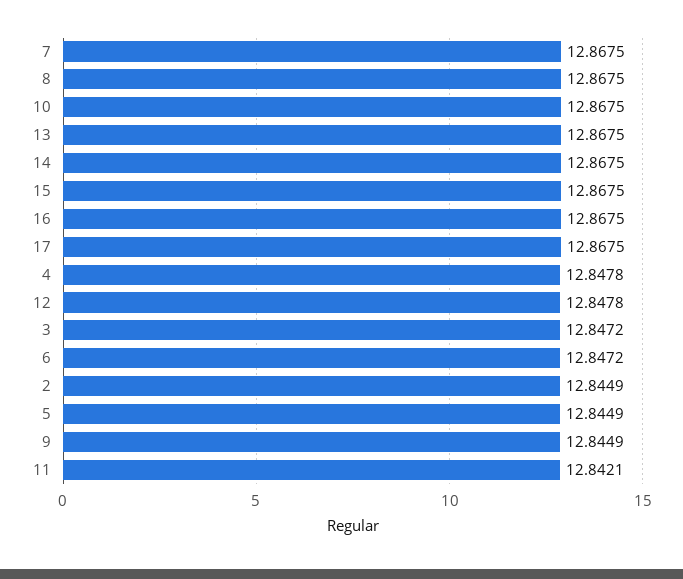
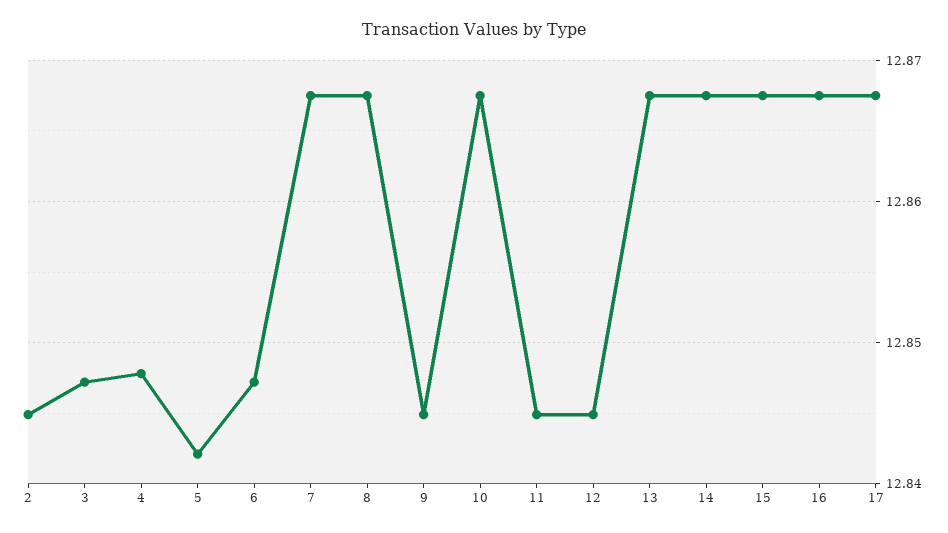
  {
    "7": 12.8675,
    "8": 12.8675,
    "10": 12.8675,
    "13": 12.8675,
    "14": 12.8675,
    "15": 12.8675,
    "16": 12.8675,
    "17": 12.8675,
    "4": 12.8478,
-   "12": 12.8478,
+   "12": 12.845,
    "3": 12.8472,
    "6": 12.8472,
    "2": 12.8449,
-   "5": 12.8449,
+   "5": 12.842,
    "9": 12.8449,
-   "11": 12.8421
+   "11": 12.845
  }

